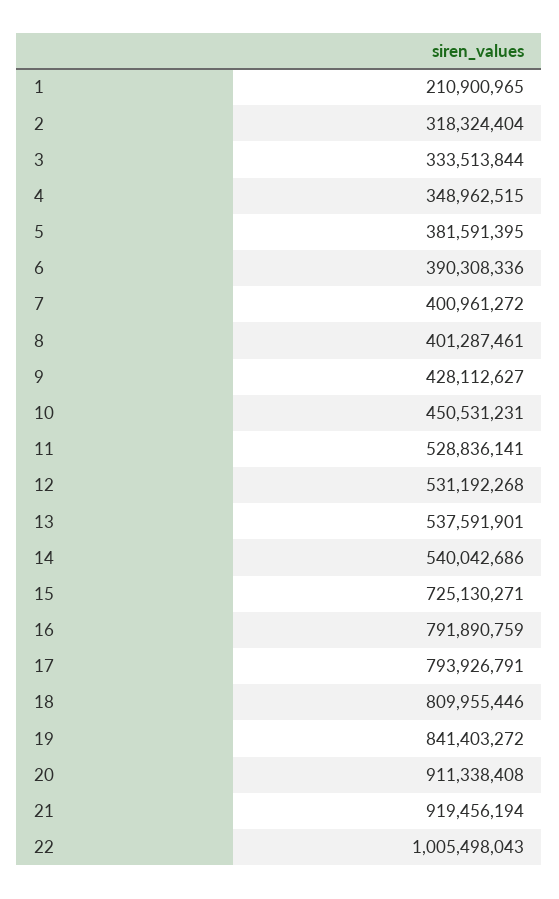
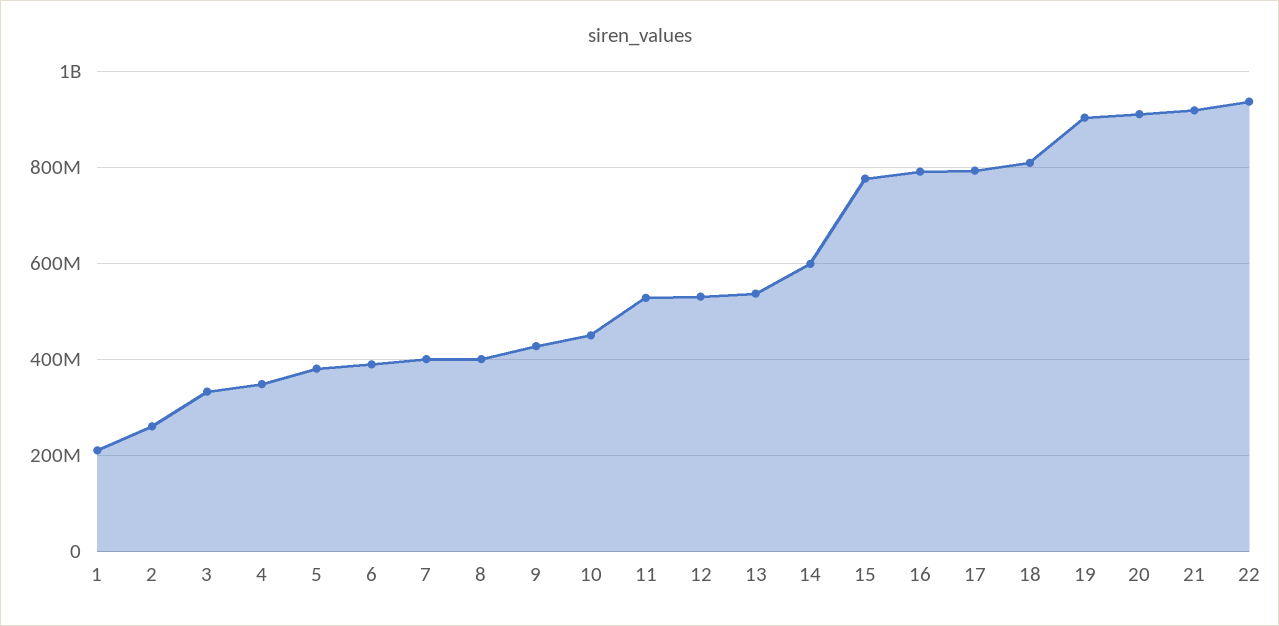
  {
    "1": 210900965,
-   "2": 318324404,
+   "2": 260000000,
    "3": 333513844,
    "4": 348962515,
    "5": 381591395,
    "6": 390308336,
    "7": 400961272,
    "8": 401287461,
    "9": 428112627,
    "10": 450531231,
    "11": 528836141,
    "12": 531192268,
    "13": 537591901,
-   "14": 540042686,
+   "14": 600000000,
-   "15": 725130271,
+   "15": 780000000,
    "16": 791890759,
    "17": 793926791,
    "18": 809955446,
-   "19": 841403272,
+   "19": 900000000,
    "20": 911338408,
    "21": 919456194,
-   "22": 1005498043
+   "22": 940000000
  }

